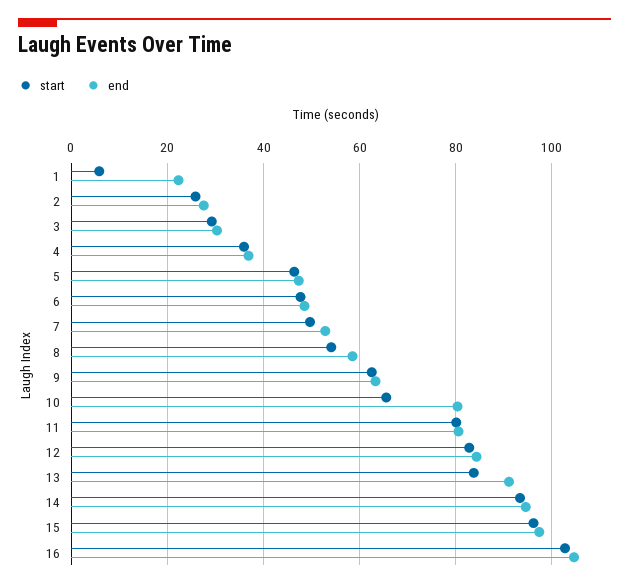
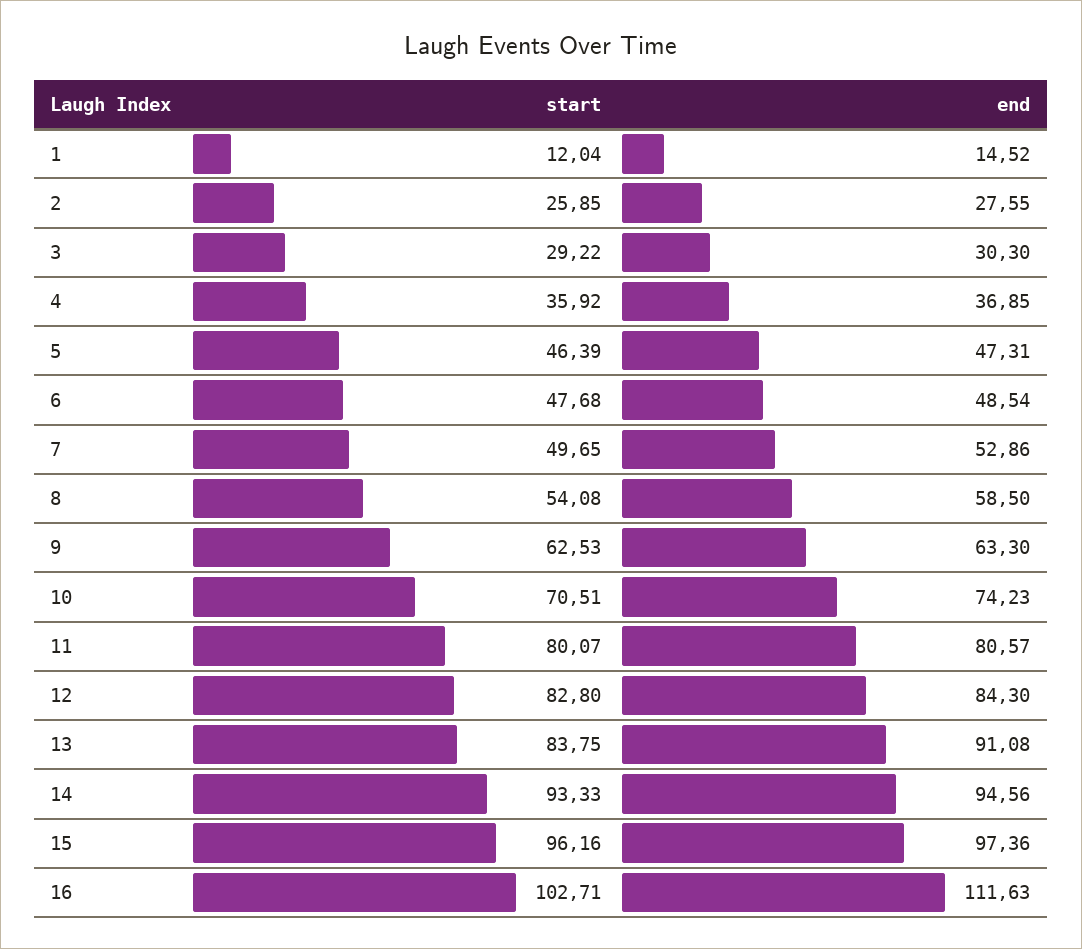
  {
    "start": {
-     "1": 6,
+     "1": 12.04,
      "2": 25.85,
      "3": 29.22,
      "4": 35.92,
      "5": 46.39,
      "6": 47.68,
      "7": 49.65,
      "8": 54.08,
      "9": 62.53,
-     "10": 66,
+     "10": 70.51,
      "11": 80.07,
      "12": 82.8,
      "13": 83.75,
      "14": 93.33,
      "15": 96.16,
      "16": 102.71
    },
    "end": {
-     "1": 22,
+     "1": 14.52,
      "2": 27.55,
      "3": 30.3,
      "4": 36.85,
      "5": 47.31,
      "6": 48.54,
      "7": 52.86,
      "8": 58.5,
      "9": 63.3,
-     "10": 80,
+     "10": 74.23,
      "11": 80.57,
      "12": 84.3,
      "13": 91.08,
      "14": 94.56,
      "15": 97.36,
-     "16": 104
+     "16": 111.63
    }
  }

